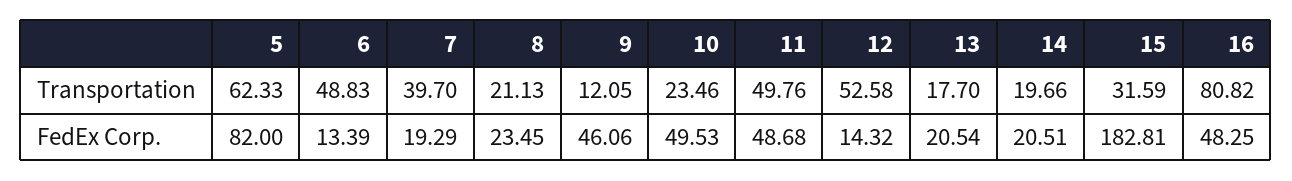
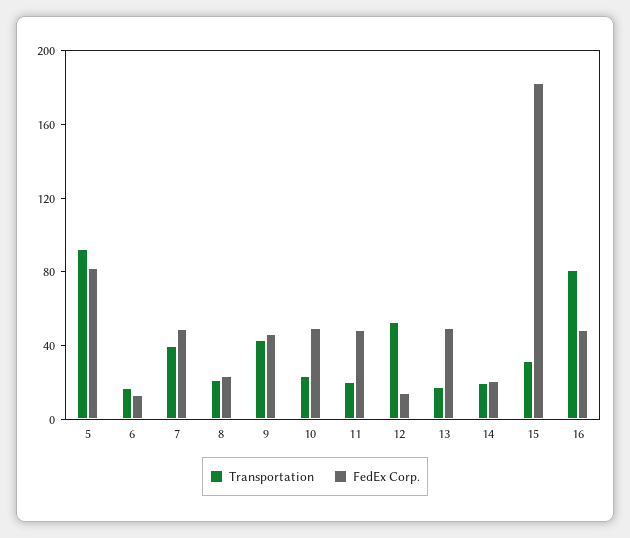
  {
    "Transportation": {
-     "5": 62.33,
+     "5": 90,
-     "6": 48.83,
+     "6": 20,
      "7": 39.7,
      "8": 21.13,
-     "9": 12.05,
+     "9": 40,
      "10": 23.46,
-     "11": 49.76,
+     "11": 20,
      "12": 52.58,
      "13": 17.7,
      "14": 19.66,
      "15": 31.59,
      "16": 80.82
    },
    "FedEx Corp.": {
      "5": 82,
      "6": 13.39,
-     "7": 19.29,
+     "7": 50,
      "8": 23.45,
      "9": 46.06,
      "10": 49.53,
      "11": 48.68,
      "12": 14.32,
-     "13": 20.54,
+     "13": 50,
      "14": 20.51,
      "15": 182.81,
      "16": 48.25
    }
  }

